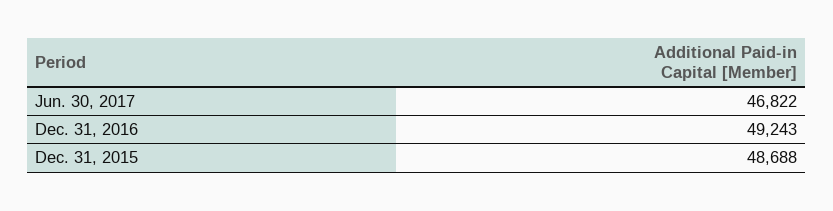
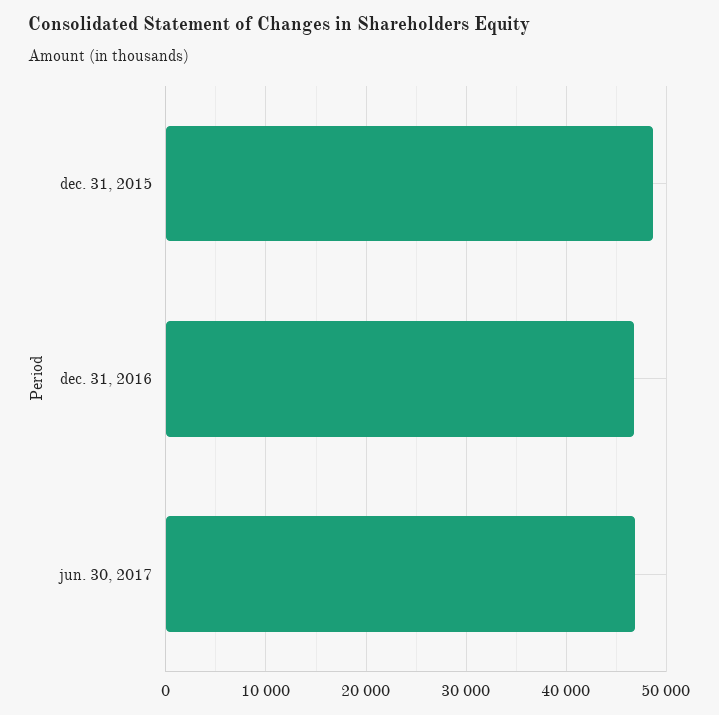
  {
    "Jun. 30, 2017": 46822,
-   "Dec. 31, 2016": 49243,
+   "Dec. 31, 2016": 47000,
    "Dec. 31, 2015": 48688
  }

